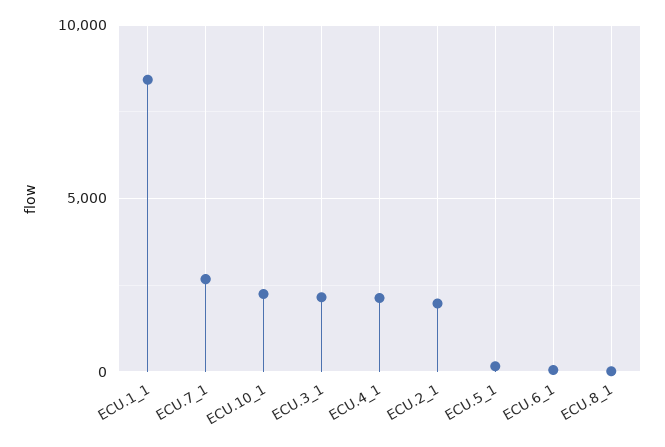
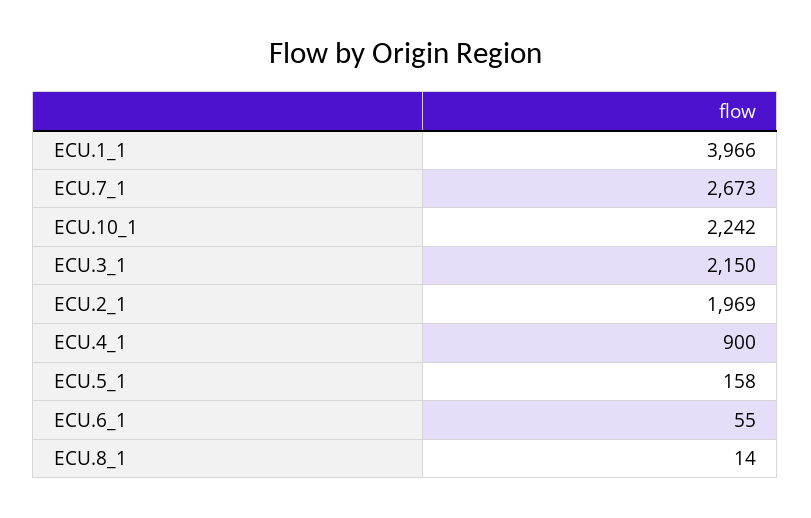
  {
-   "ECU.1_1": 8500,
+   "ECU.1_1": 3966,
    "ECU.7_1": 2673,
    "ECU.10_1": 2242,
    "ECU.3_1": 2150,
-   "ECU.4_1": 2000,
+   "ECU.4_1": 900,
    "ECU.2_1": 1969,
    "ECU.5_1": 158,
    "ECU.6_1": 55,
    "ECU.8_1": 14
  }

